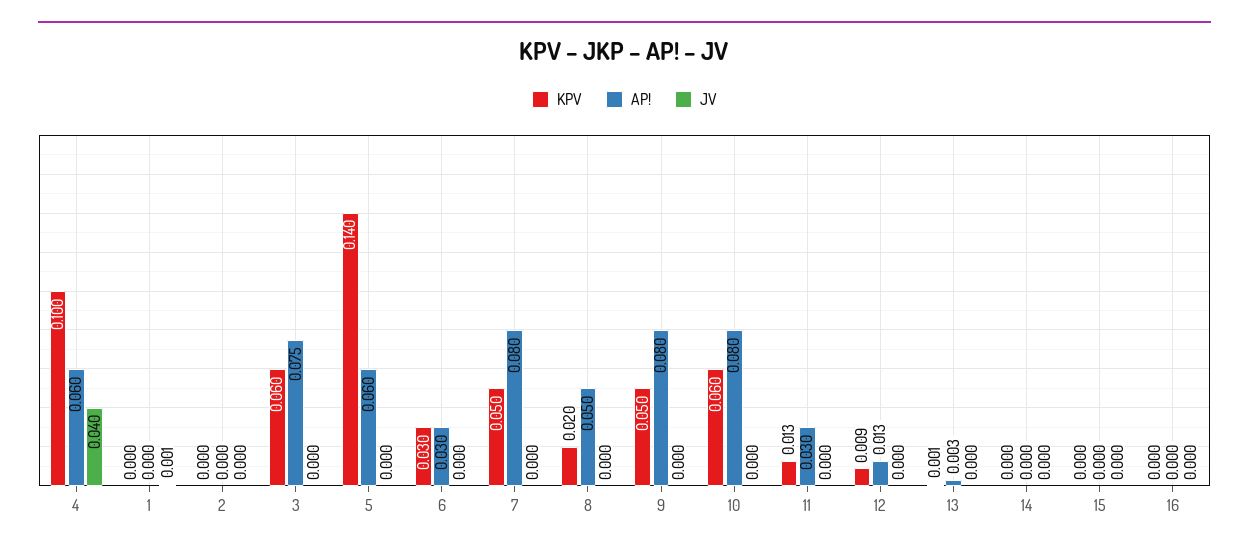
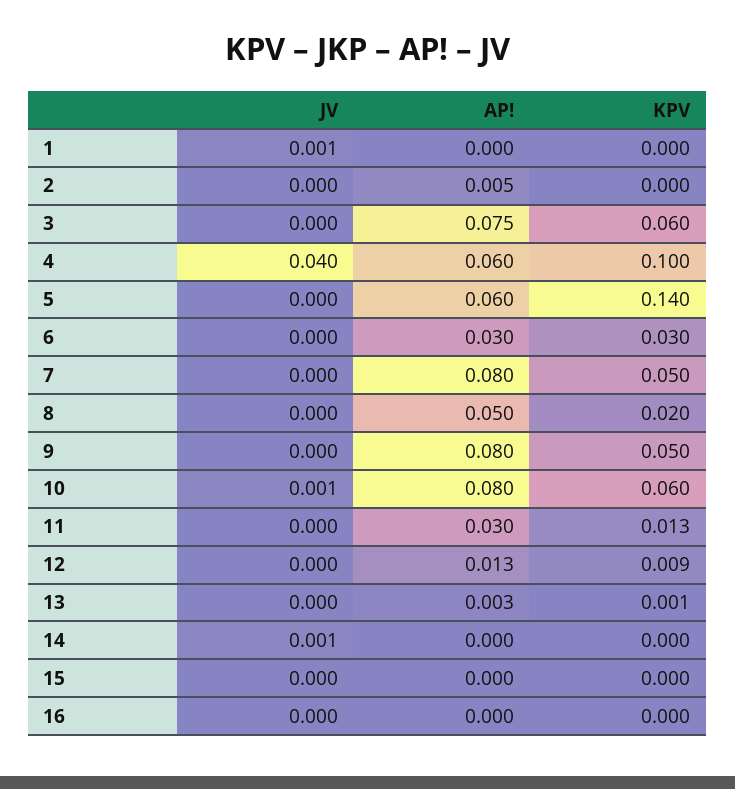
  {
    "KPV": {
      "4": 0.1,
      "1": 0,
      "2": 0,
      "3": 0.06,
      "5": 0.14,
      "6": 0.03,
      "7": 0.05,
      "8": 0.02,
      "9": 0.05,
      "10": 0.06,
      "11": 0.013,
      "12": 0.009,
      "13": 0.001,
      "14": 0,
      "15": 0,
      "16": 0
    },
    "AP!": {
      "4": 0.06,
      "1": 0,
-     "2": 0,
+     "2": 0.005,
      "3": 0.075,
      "5": 0.06,
      "6": 0.03,
      "7": 0.08,
      "8": 0.05,
      "9": 0.08,
      "10": 0.08,
      "11": 0.03,
      "12": 0.013,
      "13": 0.003,
      "14": 0,
      "15": 0,
      "16": 0
    },
    "JV": {
      "4": 0.04,
      "1": 0.001,
      "2": 0,
      "3": 0,
      "5": 0,
      "6": 0,
      "7": 0,
      "8": 0,
      "9": 0,
-     "10": 0,
+     "10": 0.001,
      "11": 0,
      "12": 0,
      "13": 0,
-     "14": 0,
+     "14": 0.001,
      "15": 0,
      "16": 0
    }
  }

